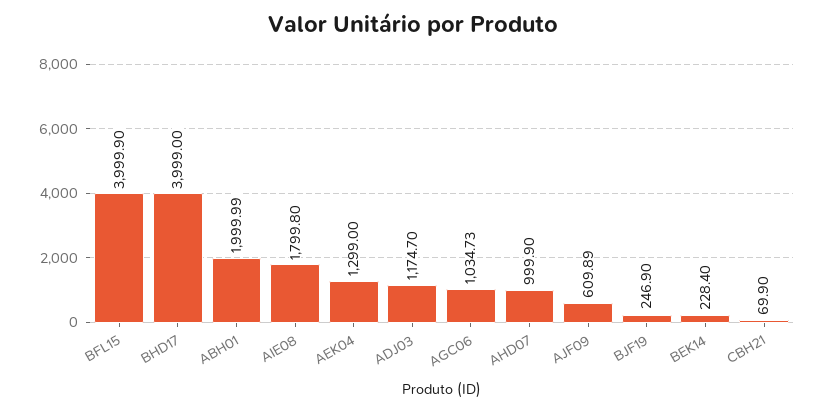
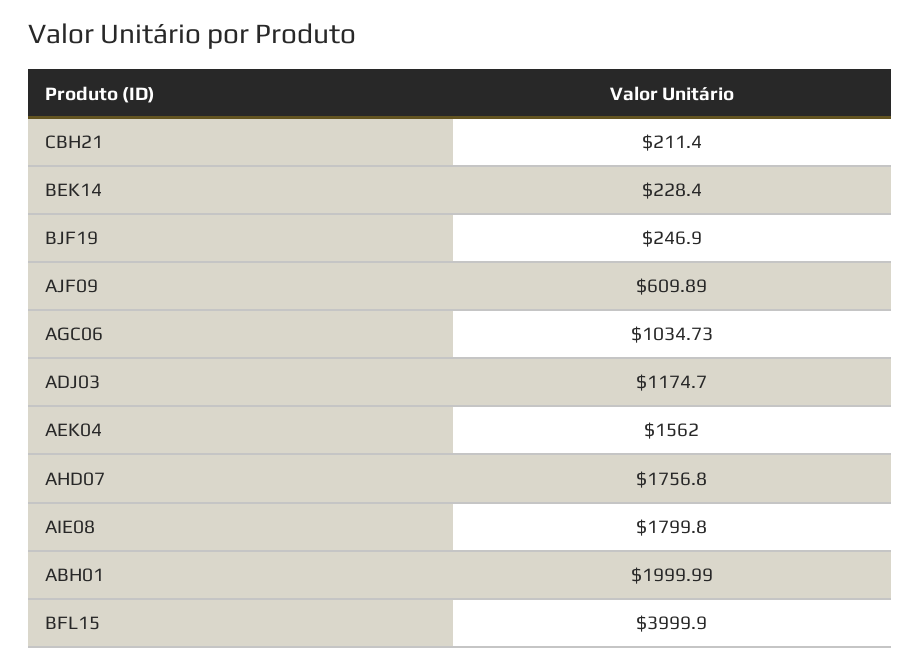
  {
    "BFL15": 3999.9,
-   "BHD17": 3999,
    "ABH01": 1999.99,
    "AIE08": 1799.8,
-   "AEK04": 1299,
+   "AEK04": 1562,
    "ADJ03": 1174.7,
    "AGC06": 1034.73,
-   "AHD07": 999.9,
+   "AHD07": 1756.8,
    "AJF09": 609.89,
    "BJF19": 246.9,
    "BEK14": 228.4,
-   "CBH21": 69.9
+   "CBH21": 211.4
  }

